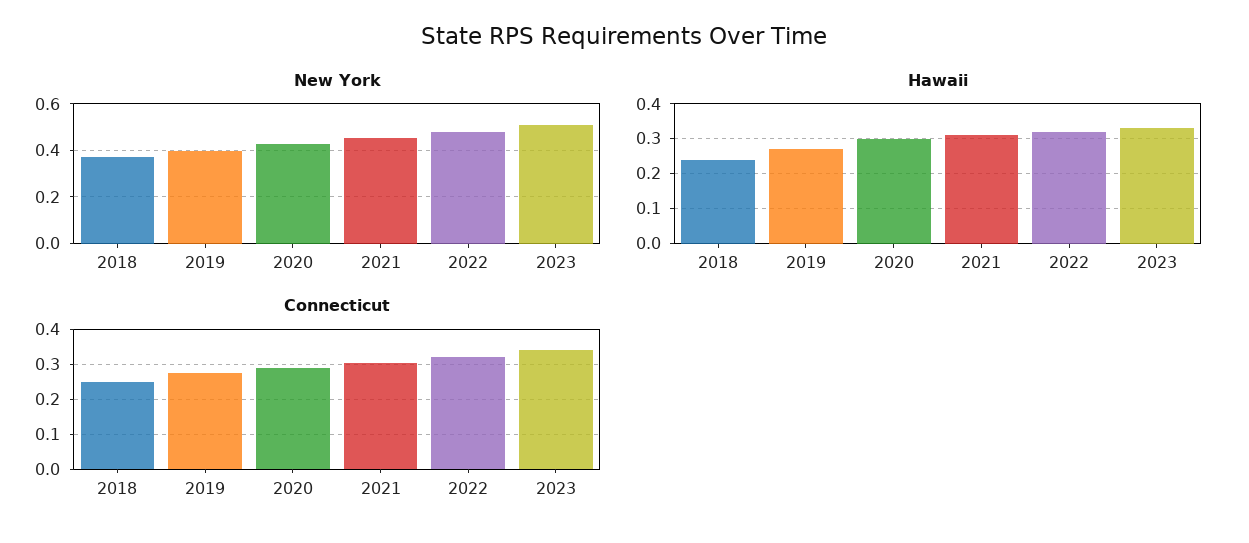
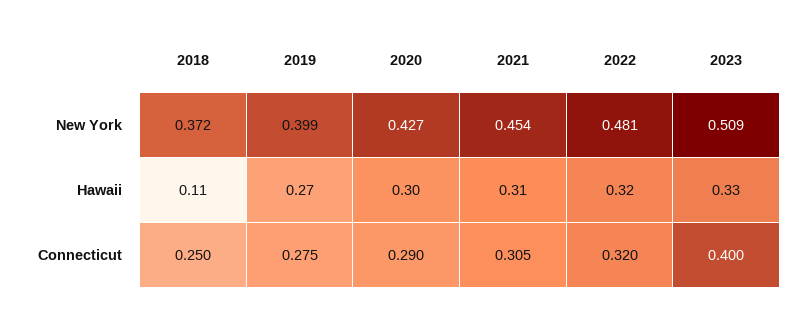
  {
    "New York": {
      "2018": 0.372,
      "2019": 0.399,
      "2020": 0.427,
      "2021": 0.454,
      "2022": 0.481,
      "2023": 0.509
    },
    "Hawaii": {
-     "2018": 0.25,
+     "2018": 0.11,
      "2019": 0.27,
      "2020": 0.3,
      "2021": 0.31,
      "2022": 0.32,
      "2023": 0.33
    },
    "Connecticut": {
      "2018": 0.25,
      "2019": 0.275,
      "2020": 0.29,
      "2021": 0.305,
      "2022": 0.32,
-     "2023": 0.34
+     "2023": 0.4
    }
  }

